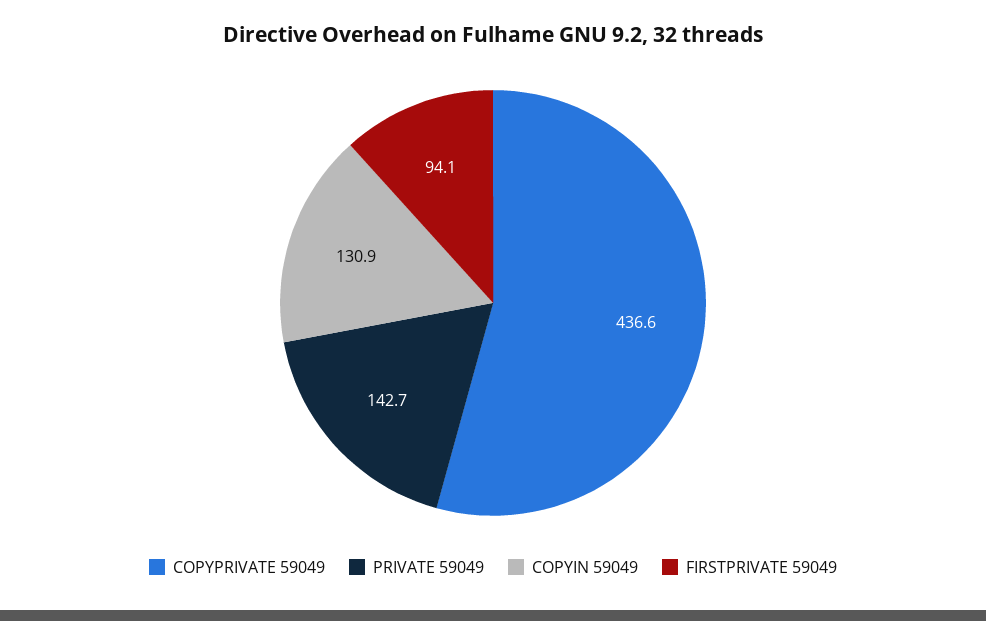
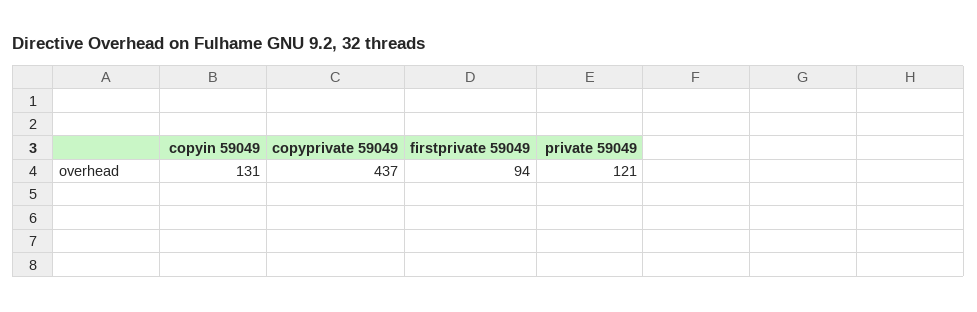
  {
    "COPYPRIVATE 59049": 436.6,
-   "PRIVATE 59049": 142.7,
+   "PRIVATE 59049": 121,
    "COPYIN 59049": 130.9,
    "FIRSTPRIVATE 59049": 94.1
  }

